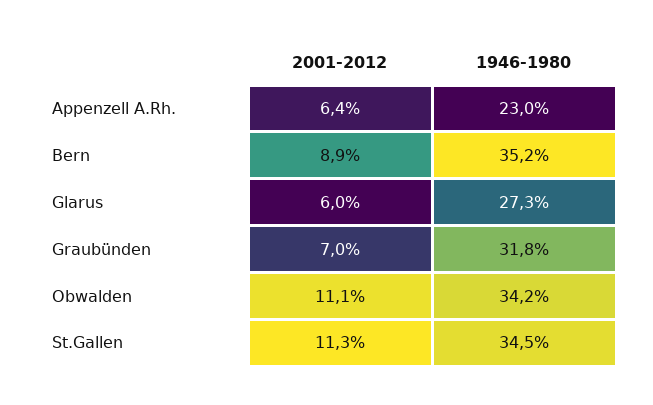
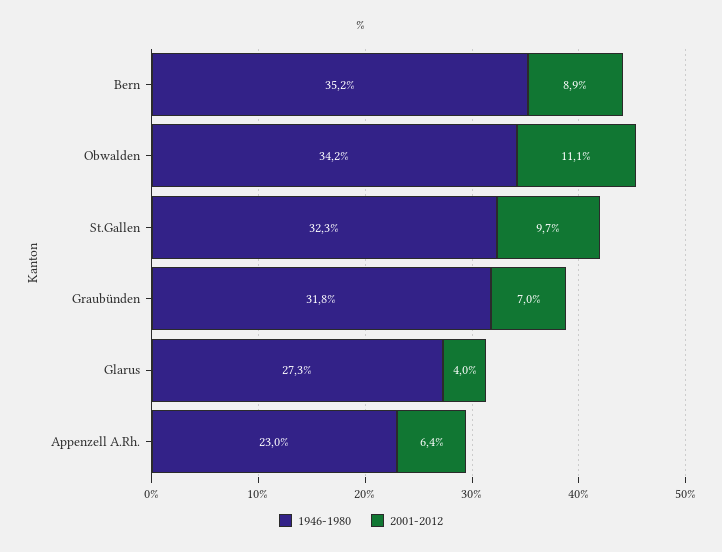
  {
    "2001-2012": {
      "Appenzell A.Rh.": 6.4,
      "Bern": 8.9,
-     "Glarus": 6,
+     "Glarus": 4,
      "Graubünden": 7,
      "Obwalden": 11.1,
-     "St.Gallen": 11.3
+     "St.Gallen": 9.7
    },
    "1946-1980": {
      "Appenzell A.Rh.": 23,
      "Bern": 35.2,
      "Glarus": 27.3,
      "Graubünden": 31.8,
      "Obwalden": 34.2,
-     "St.Gallen": 34.5
+     "St.Gallen": 32.3
    }
  }

